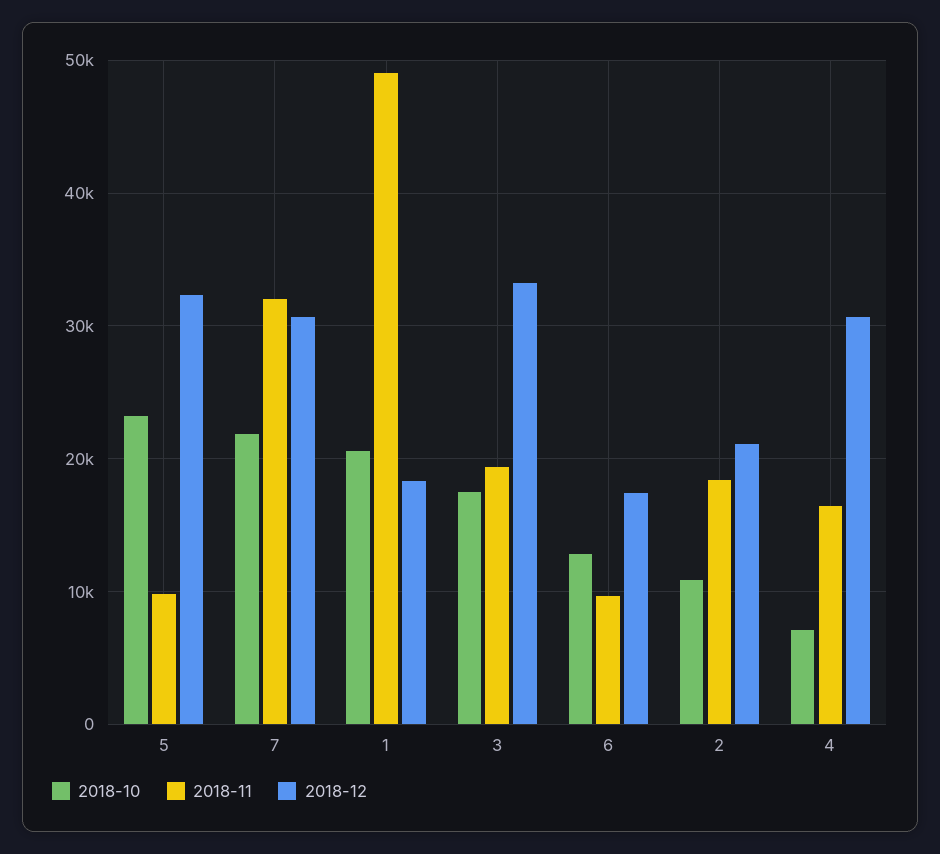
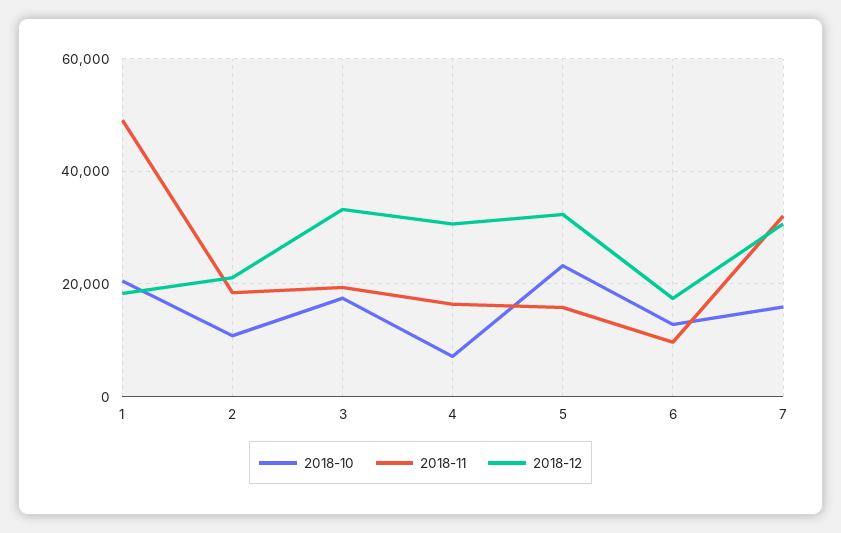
  {
    "2018-10": {
      "5": 23000,
-     "7": 22000,
+     "7": 16000,
      "1": 21000,
      "3": 17000,
      "6": 13000,
      "2": 11000,
      "4": 7000
    },
    "2018-11": {
-     "5": 10000,
+     "5": 16000,
      "7": 32000,
      "1": 49000,
      "3": 19000,
      "6": 10000,
      "2": 18000,
      "4": 16000
    },
    "2018-12": {
      "5": 32000,
      "7": 31000,
      "1": 18000,
      "3": 33000,
      "6": 17000,
      "2": 21000,
      "4": 31000
    }
  }

